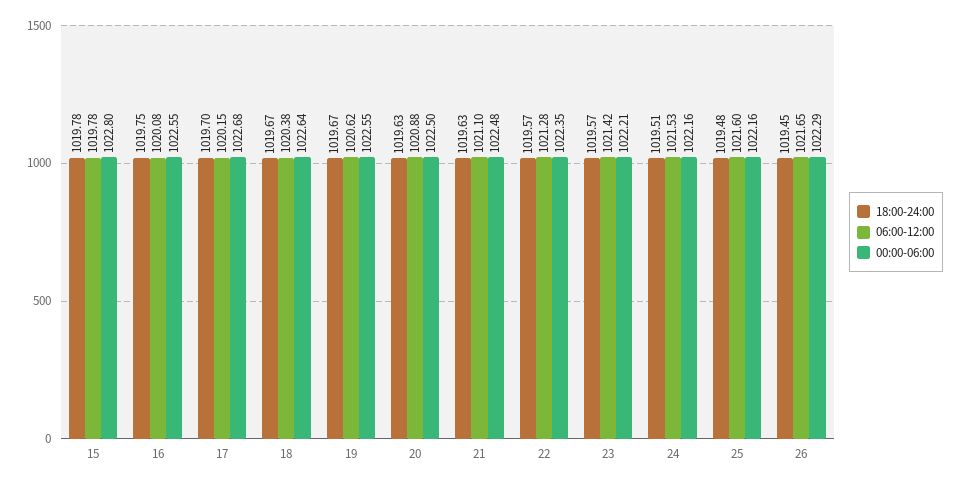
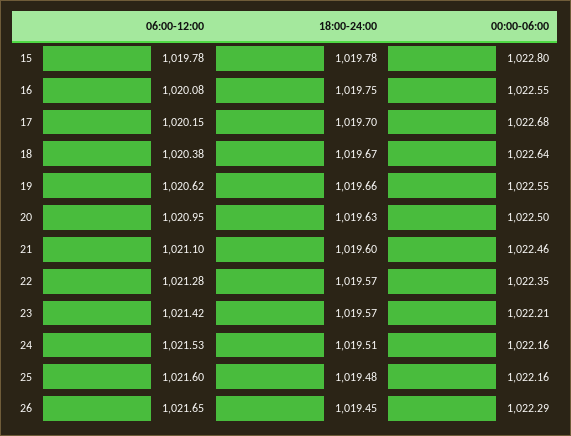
  {
    "18:00-24:00": {
      "15": 1019.78,
      "16": 1019.75,
      "17": 1019.7,
      "18": 1019.67,
-     "19": 1019.67,
+     "19": 1019.66,
      "20": 1019.63,
-     "21": 1019.63,
+     "21": 1019.6,
      "22": 1019.57,
      "23": 1019.57,
      "24": 1019.51,
      "25": 1019.48,
      "26": 1019.45
    },
    "06:00-12:00": {
      "15": 1019.78,
      "16": 1020.08,
      "17": 1020.15,
      "18": 1020.38,
      "19": 1020.62,
-     "20": 1020.88,
+     "20": 1020.95,
      "21": 1021.1,
      "22": 1021.28,
      "23": 1021.42,
      "24": 1021.53,
      "25": 1021.6,
      "26": 1021.65
    },
    "00:00-06:00": {
      "15": 1022.8,
      "16": 1022.55,
      "17": 1022.68,
      "18": 1022.64,
      "19": 1022.55,
      "20": 1022.5,
-     "21": 1022.48,
+     "21": 1022.46,
      "22": 1022.35,
      "23": 1022.21,
      "24": 1022.16,
      "25": 1022.16,
      "26": 1022.29
    }
  }

